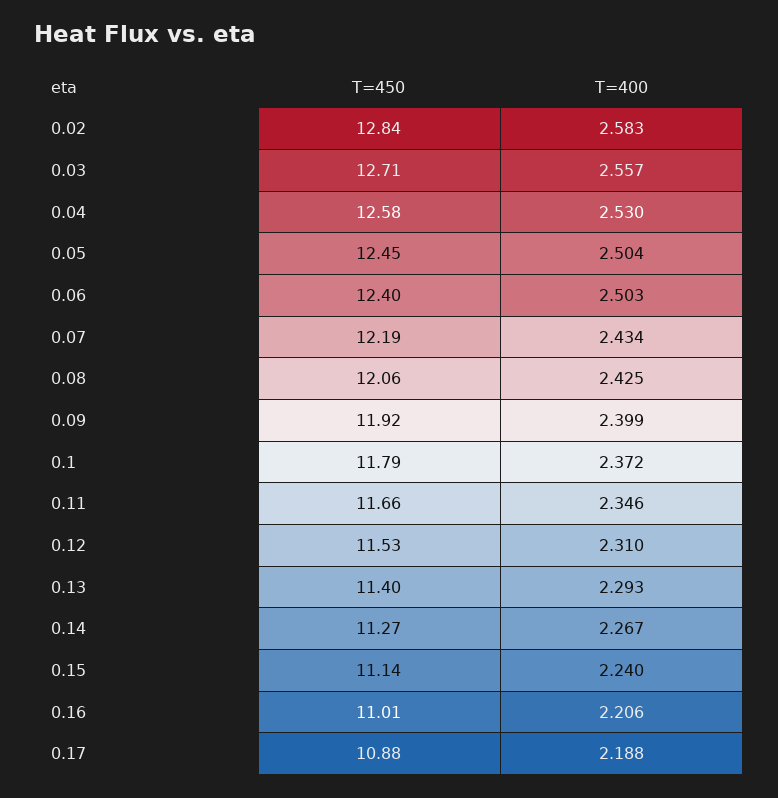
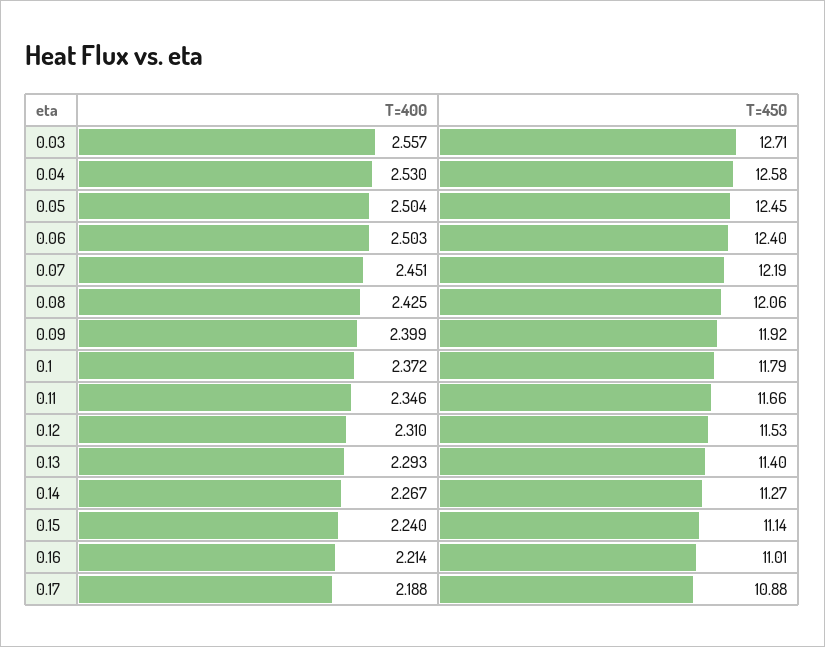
  {
    "T=450": {
-     "0.02": 12.84,
      "0.03": 12.71,
      "0.04": 12.58,
      "0.05": 12.45,
      "0.06": 12.4,
      "0.07": 12.19,
      "0.08": 12.06,
      "0.09": 11.92,
      "0.1": 11.79,
      "0.11": 11.66,
      "0.12": 11.53,
      "0.13": 11.4,
      "0.14": 11.27,
      "0.15": 11.14,
      "0.16": 11.01,
      "0.17": 10.88
    },
    "T=400": {
-     "0.02": 2.583,
      "0.03": 2.557,
      "0.04": 2.53,
      "0.05": 2.504,
      "0.06": 2.503,
-     "0.07": 2.434,
+     "0.07": 2.451,
      "0.08": 2.425,
      "0.09": 2.399,
      "0.1": 2.372,
      "0.11": 2.346,
      "0.12": 2.31,
      "0.13": 2.293,
      "0.14": 2.267,
      "0.15": 2.24,
-     "0.16": 2.206,
+     "0.16": 2.214,
      "0.17": 2.188
    }
  }

